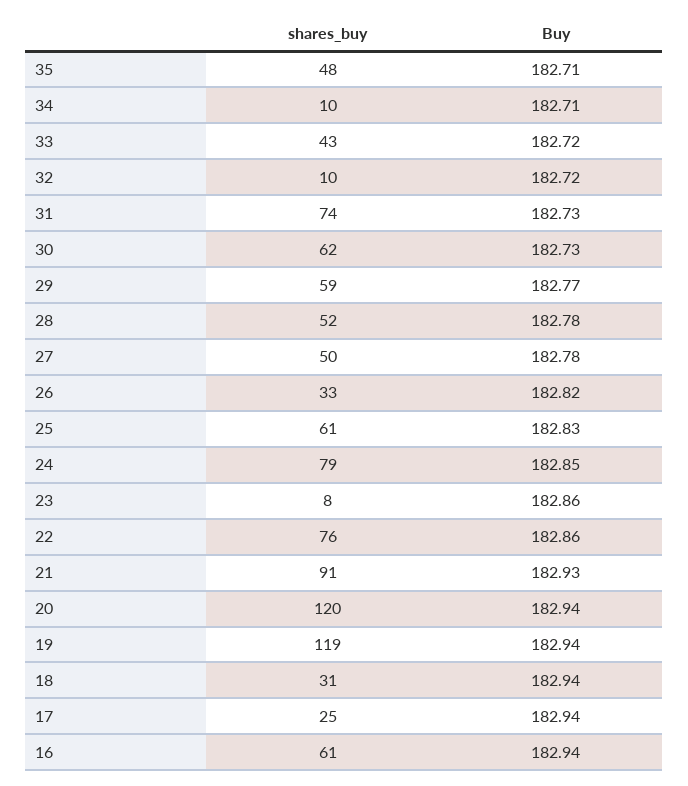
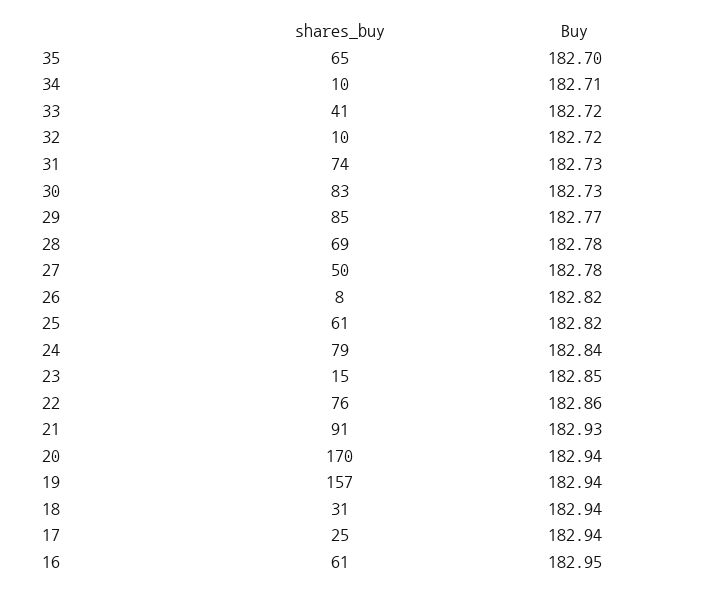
  {
    "shares_buy": {
-     "35": 48,
+     "35": 65,
      "34": 10,
-     "33": 43,
+     "33": 41,
      "32": 10,
      "31": 74,
-     "30": 62,
+     "30": 83,
-     "29": 59,
+     "29": 85,
-     "28": 52,
+     "28": 69,
      "27": 50,
-     "26": 33,
+     "26": 8,
      "25": 61,
      "24": 79,
-     "23": 8,
+     "23": 15,
      "22": 76,
      "21": 91,
-     "20": 120,
+     "20": 170,
-     "19": 119,
+     "19": 157,
      "18": 31,
      "17": 25,
      "16": 61
    },
    "Buy": {
-     "35": 182.71,
+     "35": 182.7,
      "34": 182.71,
      "33": 182.72,
      "32": 182.72,
      "31": 182.73,
      "30": 182.73,
      "29": 182.77,
      "28": 182.78,
      "27": 182.78,
      "26": 182.82,
-     "25": 182.83,
+     "25": 182.82,
-     "24": 182.85,
+     "24": 182.84,
-     "23": 182.86,
+     "23": 182.85,
      "22": 182.86,
      "21": 182.93,
      "20": 182.94,
      "19": 182.94,
      "18": 182.94,
      "17": 182.94,
-     "16": 182.94
+     "16": 182.95
    }
  }

